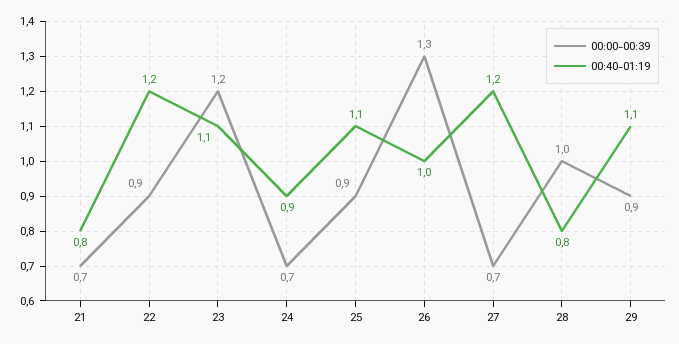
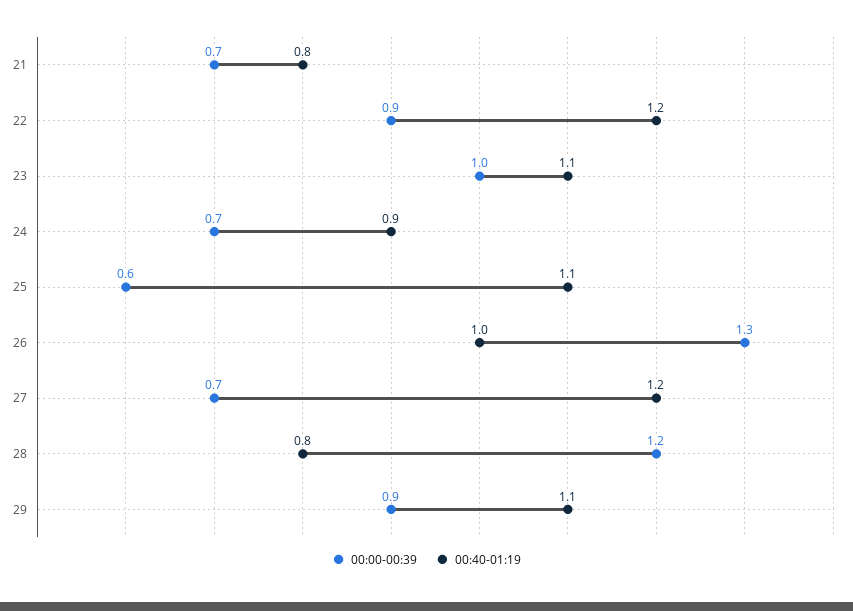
  {
    "00:00-00:39": {
      "21": 0.7,
      "22": 0.9,
-     "23": 1.2,
+     "23": 1,
      "24": 0.7,
-     "25": 0.9,
+     "25": 0.6,
      "26": 1.3,
      "27": 0.7,
-     "28": 1,
+     "28": 1.2,
      "29": 0.9
    },
    "00:40-01:19": {
      "21": 0.8,
      "22": 1.2,
      "23": 1.1,
      "24": 0.9,
      "25": 1.1,
      "26": 1,
      "27": 1.2,
      "28": 0.8,
      "29": 1.1
    }
  }

